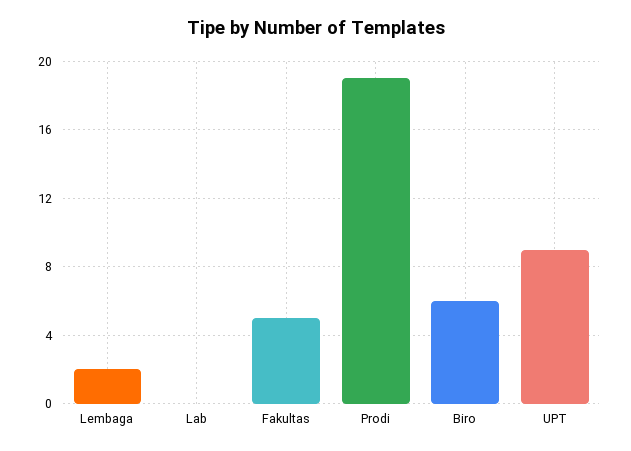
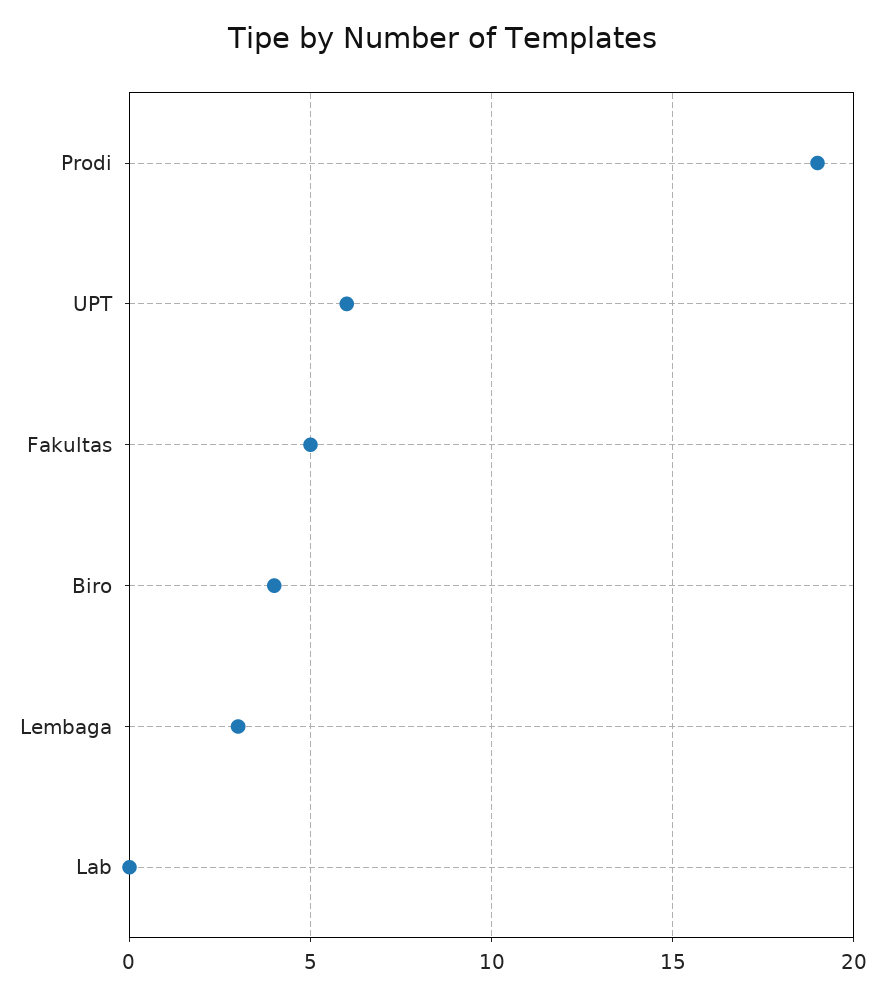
  {
-   "Lembaga": 2,
+   "Lembaga": 3,
    "Lab": 0,
    "Fakultas": 5,
    "Prodi": 19,
-   "Biro": 6,
+   "Biro": 4,
-   "UPT": 9
+   "UPT": 6
  }

